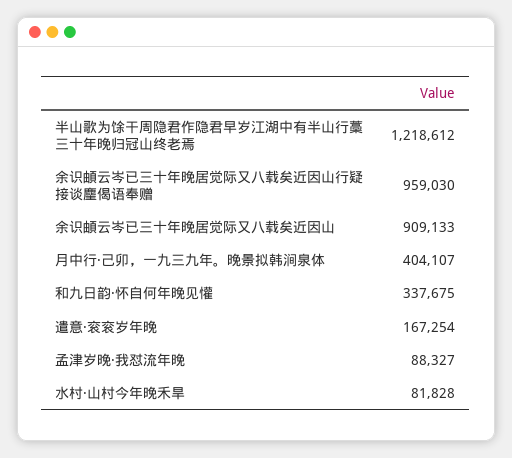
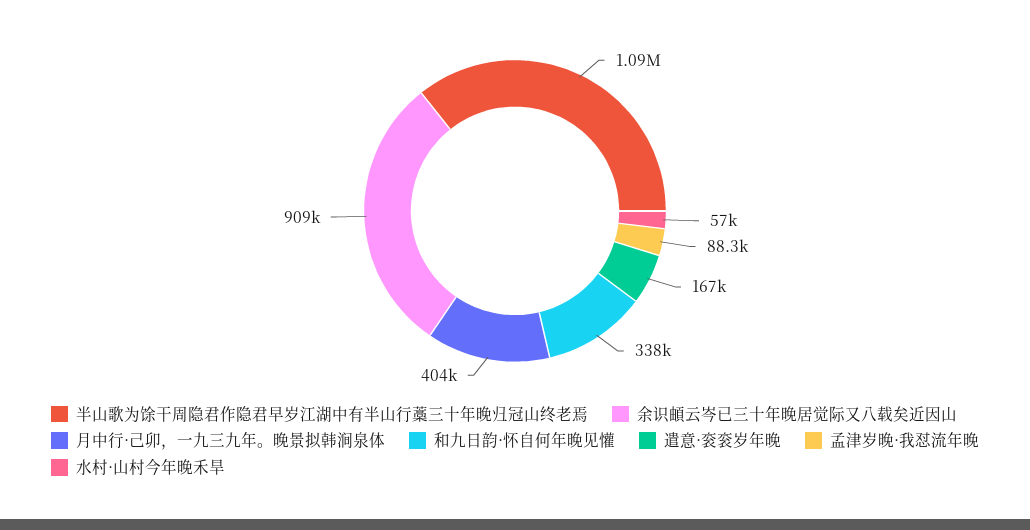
  {
-   "半山歌为馀干周隐君作隐君早岁江湖中有半山行藁三十年晚归冠山终老焉": 1218612,
+   "半山歌为馀干周隐君作隐君早岁江湖中有半山行藁三十年晚归冠山终老焉": 1090000,
-   "余识頔云岑已三十年晚居觉际又八载矣近因山行疑接谈麈偈语奉赠": 959030,
    "余识頔云岑已三十年晚居觉际又八载矣近因山": 909133,
    "月中行·己卯，一九三九年。晚景拟韩涧泉体": 404107,
    "和九日韵·怀自何年晚见懽": 337675,
    "遣意·衮衮岁年晚": 167254,
    "孟津岁晚·我怼流年晚": 88327,
-   "水村·山村今年晚禾旱": 81828
+   "水村·山村今年晚禾旱": 57000
  }

